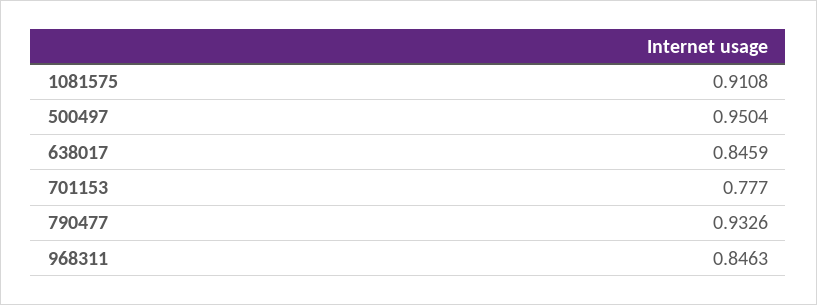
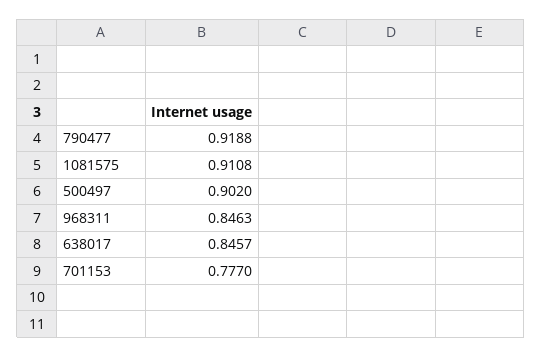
  {
    "1081575": 0.9108,
-   "500497": 0.9504,
+   "500497": 0.902,
-   "638017": 0.8459,
+   "638017": 0.8457,
    "701153": 0.777,
-   "790477": 0.9326,
+   "790477": 0.9188,
    "968311": 0.8463
  }

